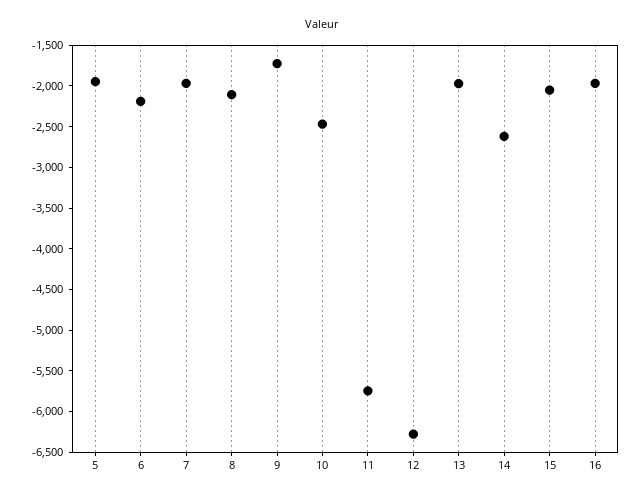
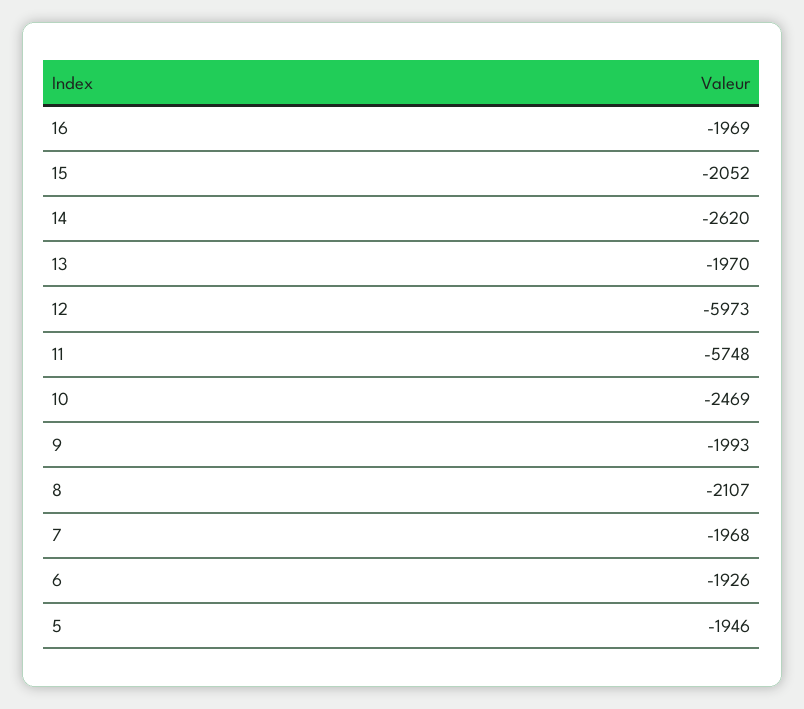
  {
    "5": -1946,
-   "6": -2200,
+   "6": -1926,
    "7": -1968,
    "8": -2107,
-   "9": -1700,
+   "9": -1993,
    "10": -2469,
    "11": -5748,
-   "12": -6300,
+   "12": -5973,
    "13": -1970,
    "14": -2620,
    "15": -2052,
    "16": -1969
  }

